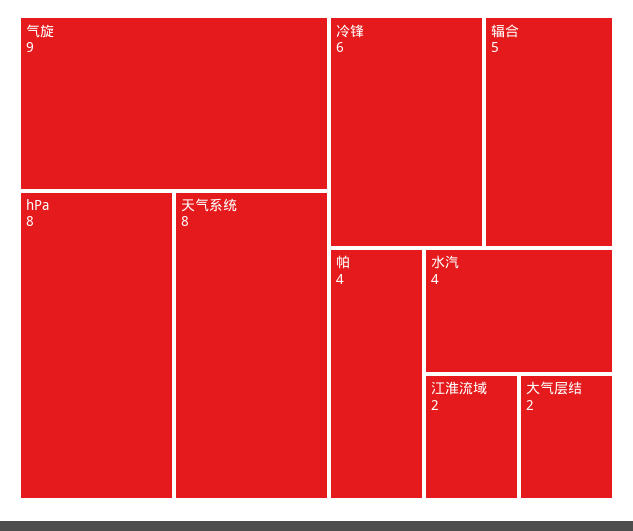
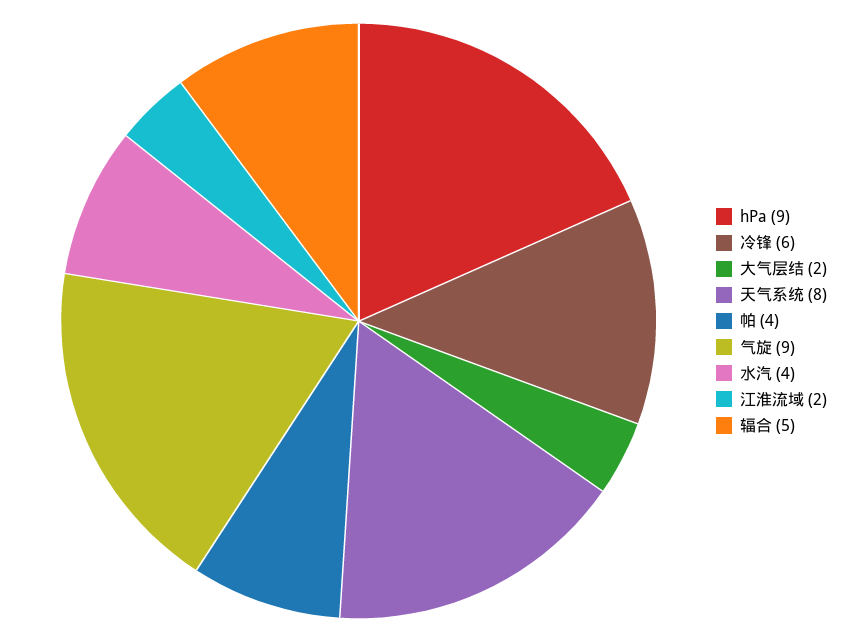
  {
    "气旋": 9,
-   "hPa": 8,
+   "hPa": 9,
    "天气系统": 8,
    "冷锋": 6,
    "辐合": 5,
    "帕": 4,
    "水汽": 4,
    "江淮流域": 2,
    "大气层结": 2
  }

